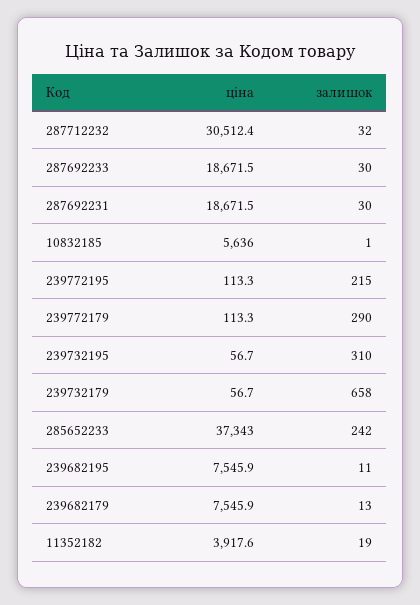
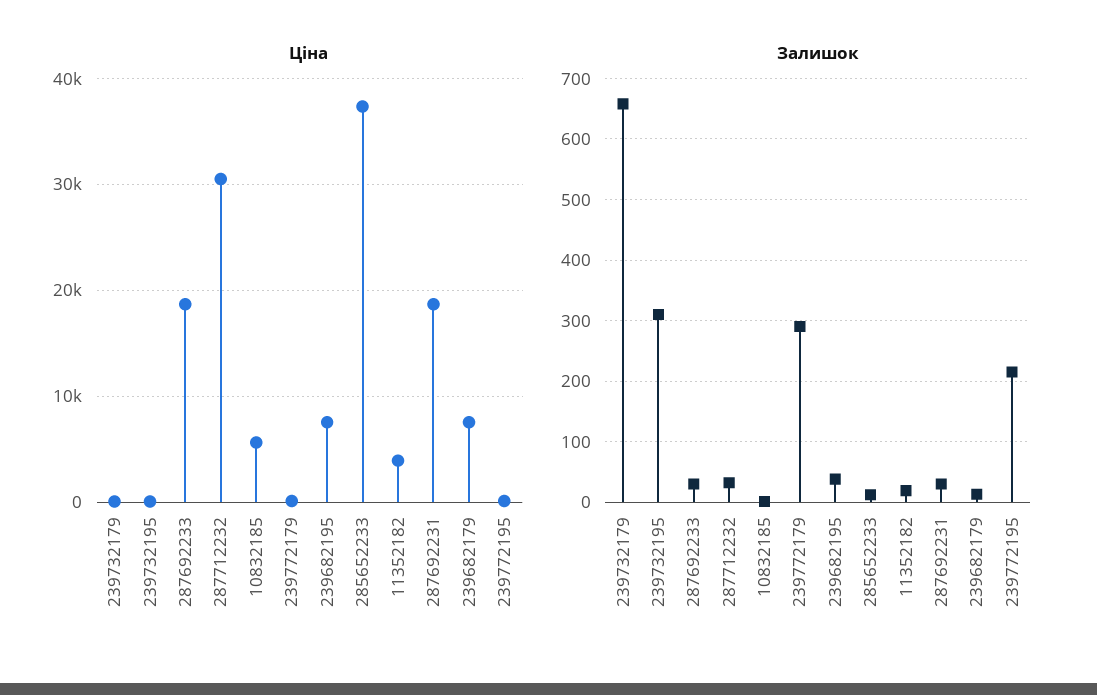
  {
    "ціна": {
      "287712232": 30512.4,
      "287692233": 18671.5,
      "287692231": 18671.5,
      "10832185": 5636,
      "239772195": 113.3,
      "239772179": 113.3,
      "239732195": 56.7,
      "239732179": 56.7,
      "285652233": 37343,
      "239682195": 7545.9,
      "239682179": 7545.9,
      "11352182": 3917.6
    },
    "залишок": {
      "287712232": 32,
      "287692233": 30,
      "287692231": 30,
      "10832185": 1,
      "239772195": 215,
      "239772179": 290,
      "239732195": 310,
      "239732179": 658,
-     "285652233": 242,
+     "285652233": 10,
-     "239682195": 11,
+     "239682195": 40,
      "239682179": 13,
      "11352182": 19
    }
  }

